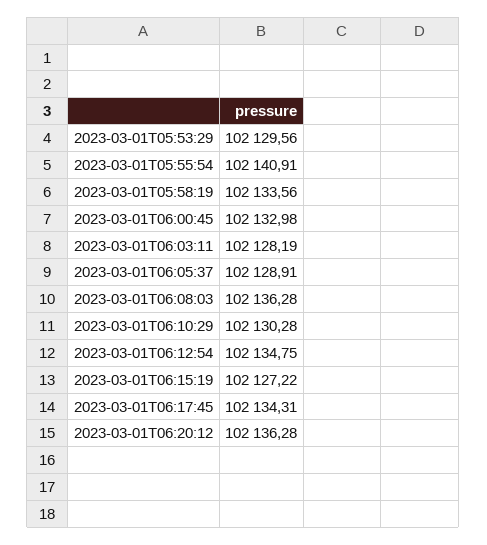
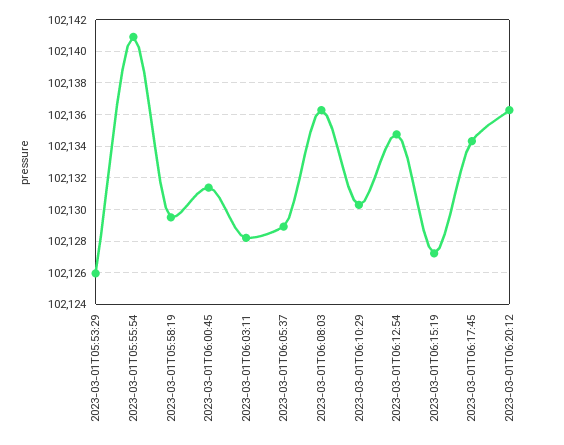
  {
-   "2023-03-01T05:53:29": 102129.56,
+   "2023-03-01T05:53:29": 102126,
    "2023-03-01T05:55:54": 102140.91,
-   "2023-03-01T05:58:19": 102133.56,
+   "2023-03-01T05:58:19": 102129.5,
-   "2023-03-01T06:00:45": 102132.98,
+   "2023-03-01T06:00:45": 102131.5,
    "2023-03-01T06:03:11": 102128.19,
    "2023-03-01T06:05:37": 102128.91,
    "2023-03-01T06:08:03": 102136.28,
    "2023-03-01T06:10:29": 102130.28,
    "2023-03-01T06:12:54": 102134.75,
    "2023-03-01T06:15:19": 102127.22,
    "2023-03-01T06:17:45": 102134.31,
    "2023-03-01T06:20:12": 102136.28
  }

